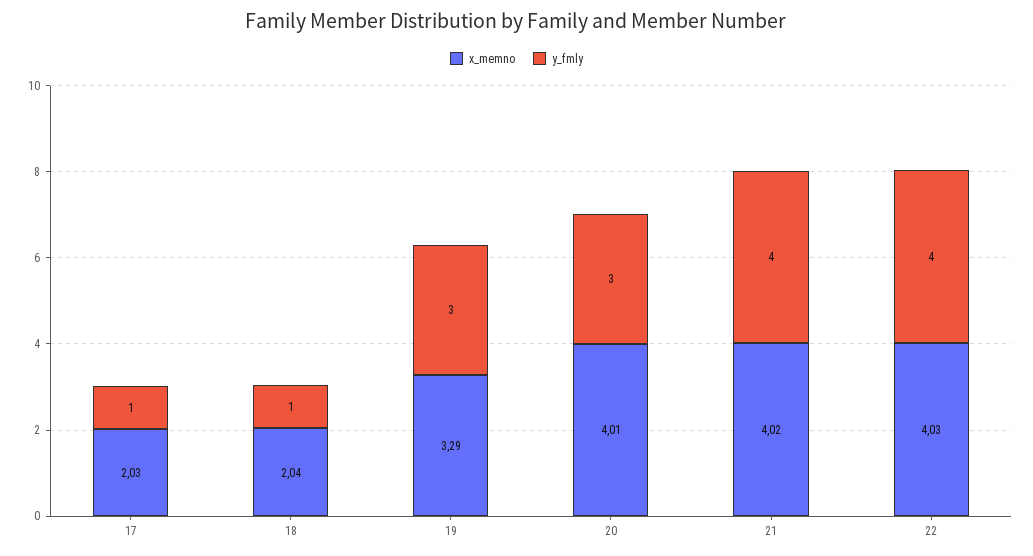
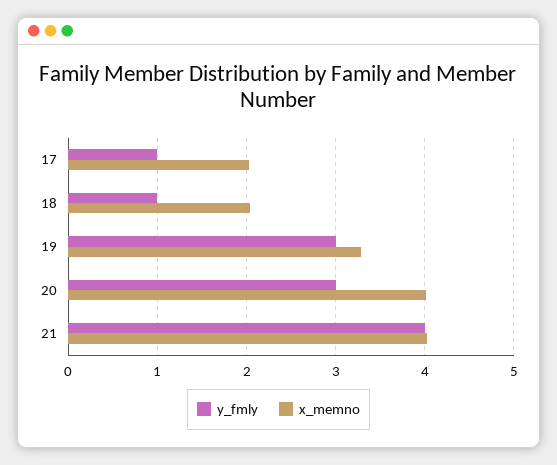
  {
    "x_memno": {
      "17": 2.03,
      "18": 2.04,
      "19": 3.29,
      "20": 4.01,
-     "21": 4.02,
+     "21": 4.02
-     "22": 4.03
    },
    "y_fmly": {
      "17": 1,
      "18": 1,
      "19": 3,
      "20": 3,
-     "21": 4,
+     "21": 4
-     "22": 4
    }
  }

